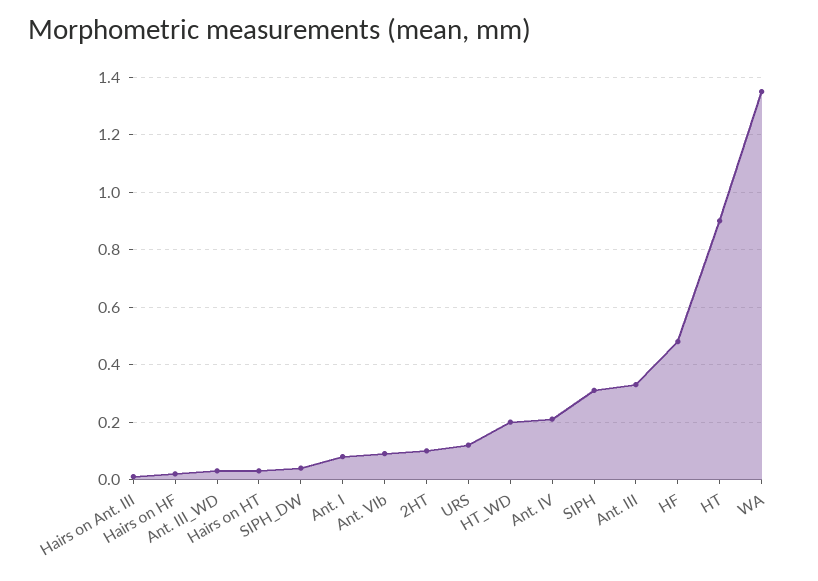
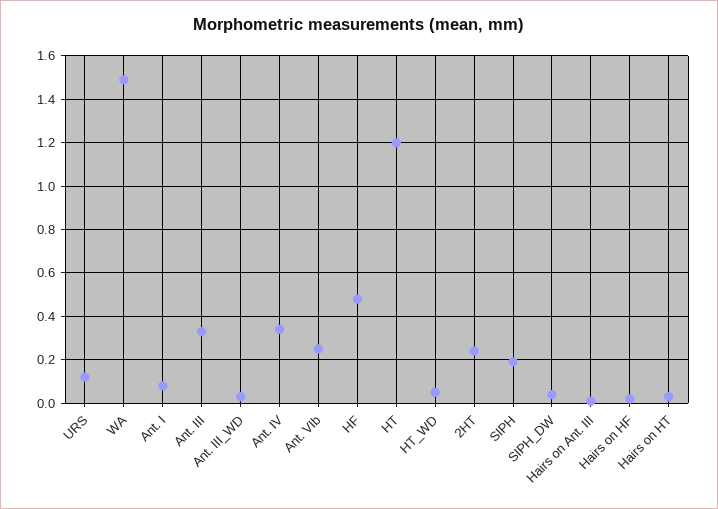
  {
    "Hairs on Ant. III": 0,
    "Hairs on HF": 0,
    "Ant. III_WD": 0.05,
    "Hairs on HT": 0.05,
    "SIPH_DW": 0.05,
    "Ant. I": 0.1,
-   "Ant. VIb": 0.1,
+   "Ant. VIb": 0.25,
-   "2HT": 0.1,
+   "2HT": 0.25,
    "URS": 0.1,
-   "HT_WD": 0.2,
+   "HT_WD": 0.05,
-   "Ant. IV": 0.2,
+   "Ant. IV": 0.35,
-   "SIPH": 0.3,
+   "SIPH": 0.2,
    "Ant. III": 0.35,
    "HF": 0.5,
-   "HT": 0.9,
+   "HT": 1.2,
-   "WA": 1.35
+   "WA": 1.5
  }

